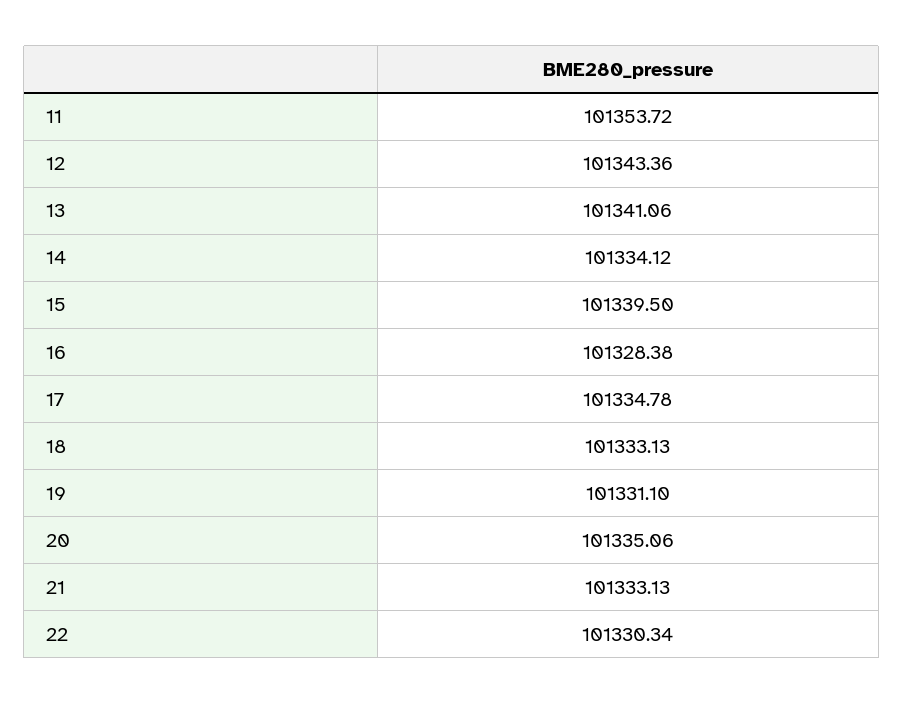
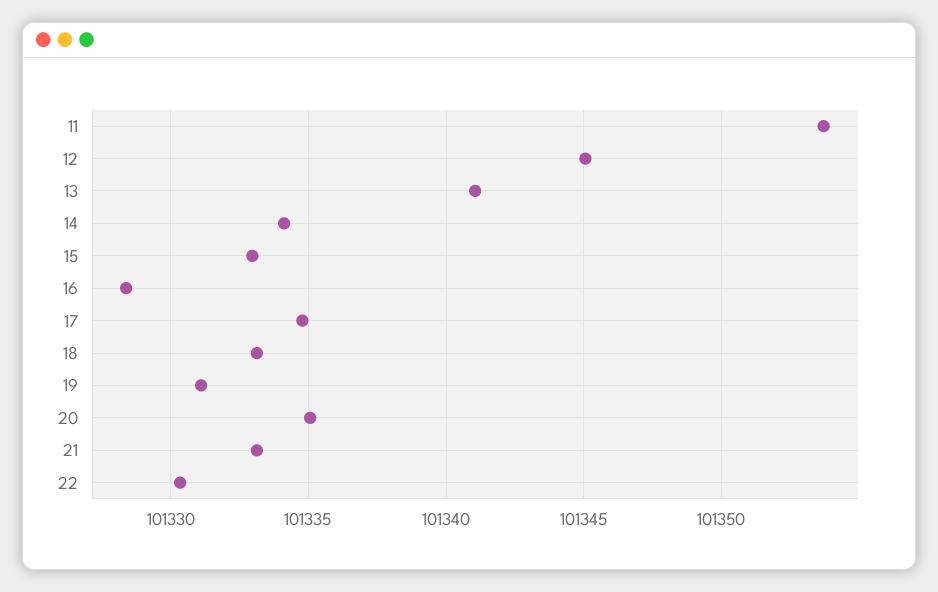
  {
    "11": 101353.72,
-   "12": 101343.36,
+   "12": 101345,
    "13": 101341.06,
    "14": 101334.12,
-   "15": 101339.5,
+   "15": 101333,
    "16": 101328.38,
    "17": 101334.78,
    "18": 101333.13,
    "19": 101331.1,
    "20": 101335.06,
    "21": 101333.13,
    "22": 101330.34
  }

